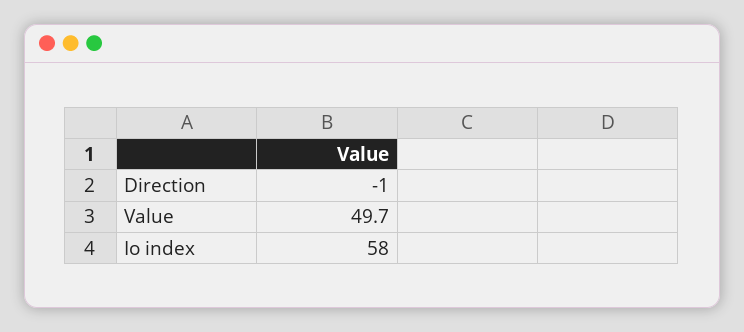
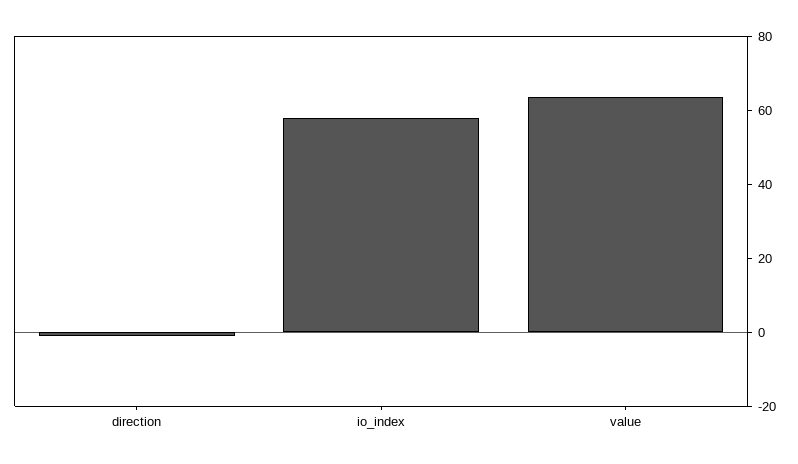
  {
    "Direction": -1,
-   "Value": 49.7,
+   "Value": 65,
    "Io index": 58
  }

